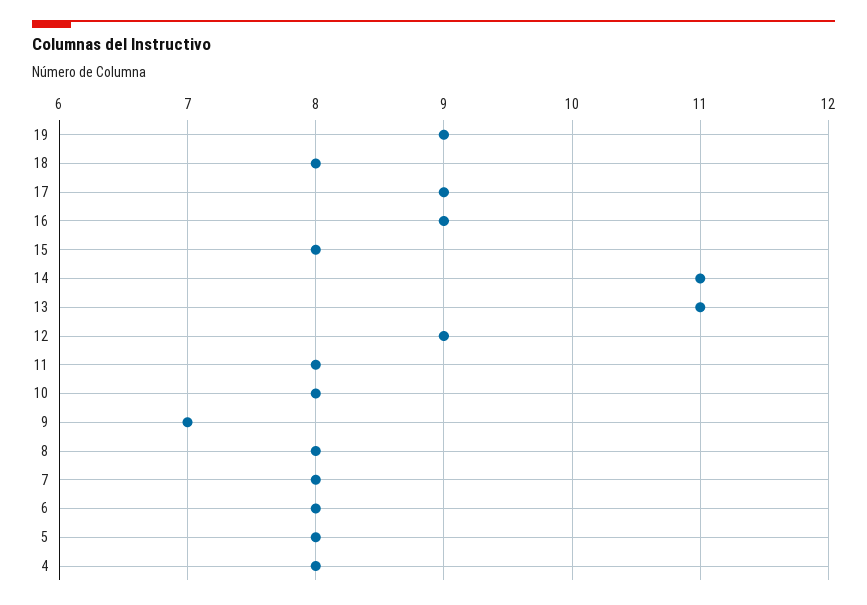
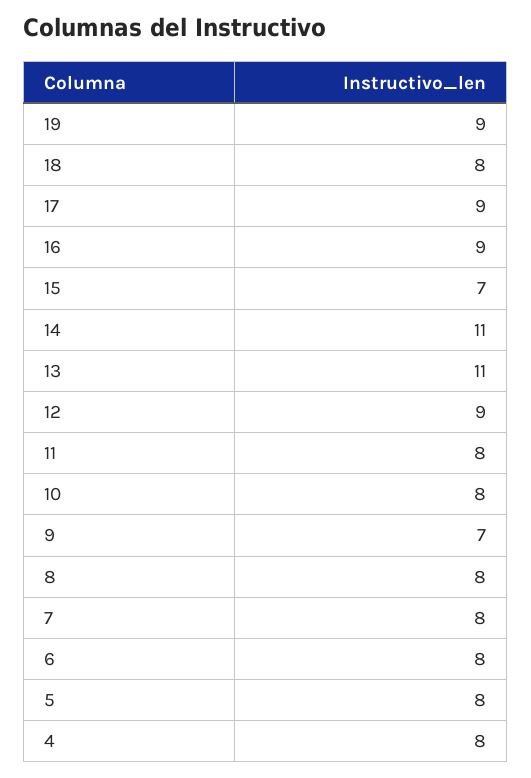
  {
    "19": 9,
    "18": 8,
    "17": 9,
    "16": 9,
-   "15": 8,
+   "15": 7,
    "14": 11,
    "13": 11,
    "12": 9,
    "11": 8,
    "10": 8,
    "9": 7,
    "8": 8,
    "7": 8,
    "6": 8,
    "5": 8,
    "4": 8
  }

